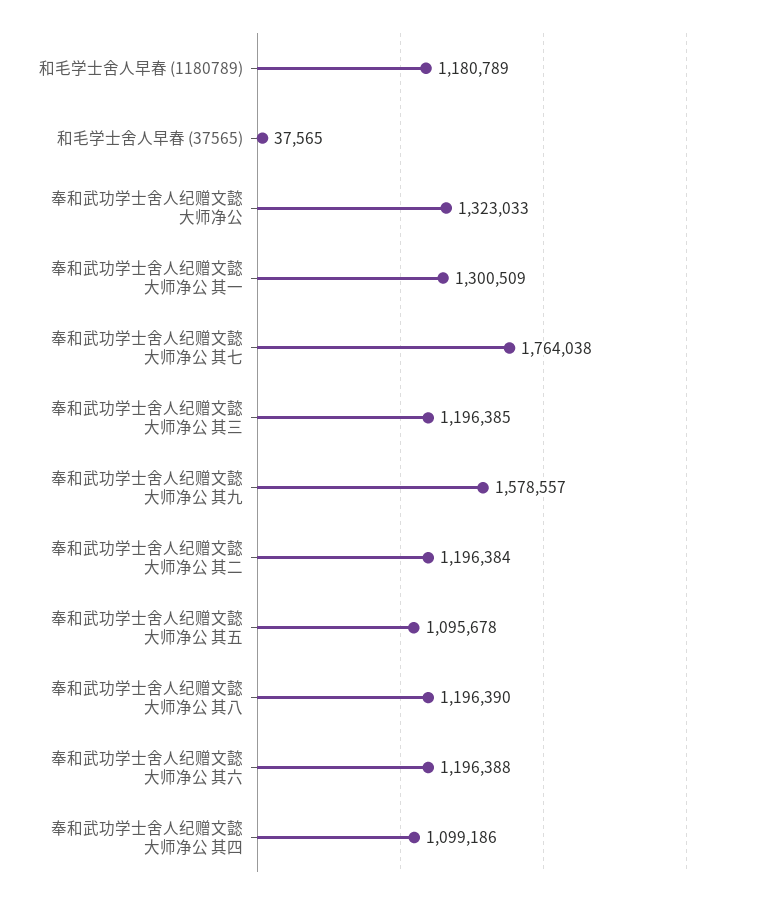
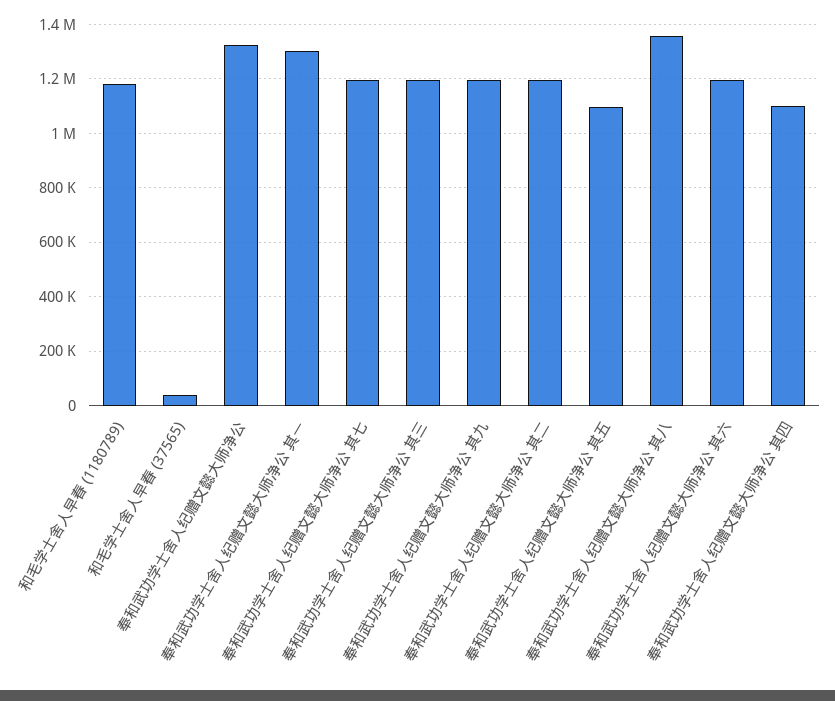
  {
    "和毛学士舍人早春 (1180789)": 1180789,
    "和毛学士舍人早春 (37565)": 37565,
    "奉和武功学士舍人纪赠文懿大师净公": 1323033,
    "奉和武功学士舍人纪赠文懿大师净公 其一": 1300509,
-   "奉和武功学士舍人纪赠文懿大师净公 其七": 1764038,
+   "奉和武功学士舍人纪赠文懿大师净公 其七": 1200000,
    "奉和武功学士舍人纪赠文懿大师净公 其三": 1196385,
-   "奉和武功学士舍人纪赠文懿大师净公 其九": 1578557,
+   "奉和武功学士舍人纪赠文懿大师净公 其九": 1200000,
    "奉和武功学士舍人纪赠文懿大师净公 其二": 1196384,
    "奉和武功学士舍人纪赠文懿大师净公 其五": 1095678,
-   "奉和武功学士舍人纪赠文懿大师净公 其八": 1196390,
+   "奉和武功学士舍人纪赠文懿大师净公 其八": 1350000,
    "奉和武功学士舍人纪赠文懿大师净公 其六": 1196388,
    "奉和武功学士舍人纪赠文懿大师净公 其四": 1099186
  }

